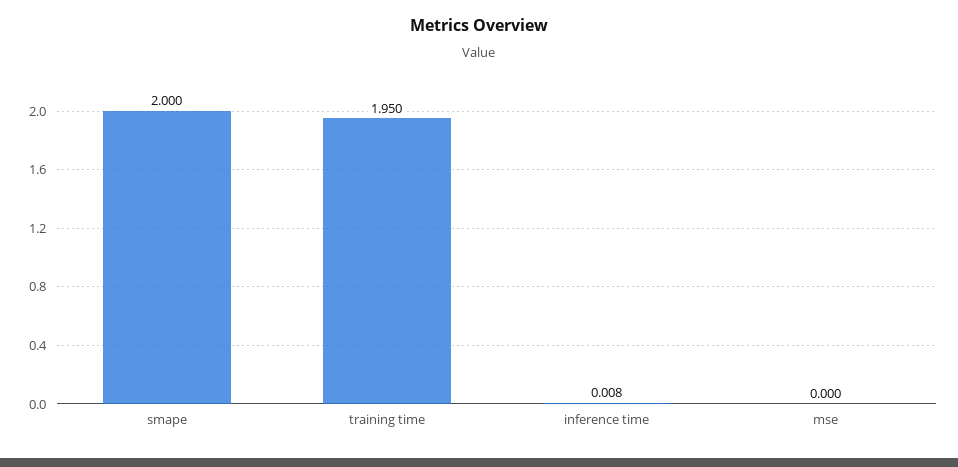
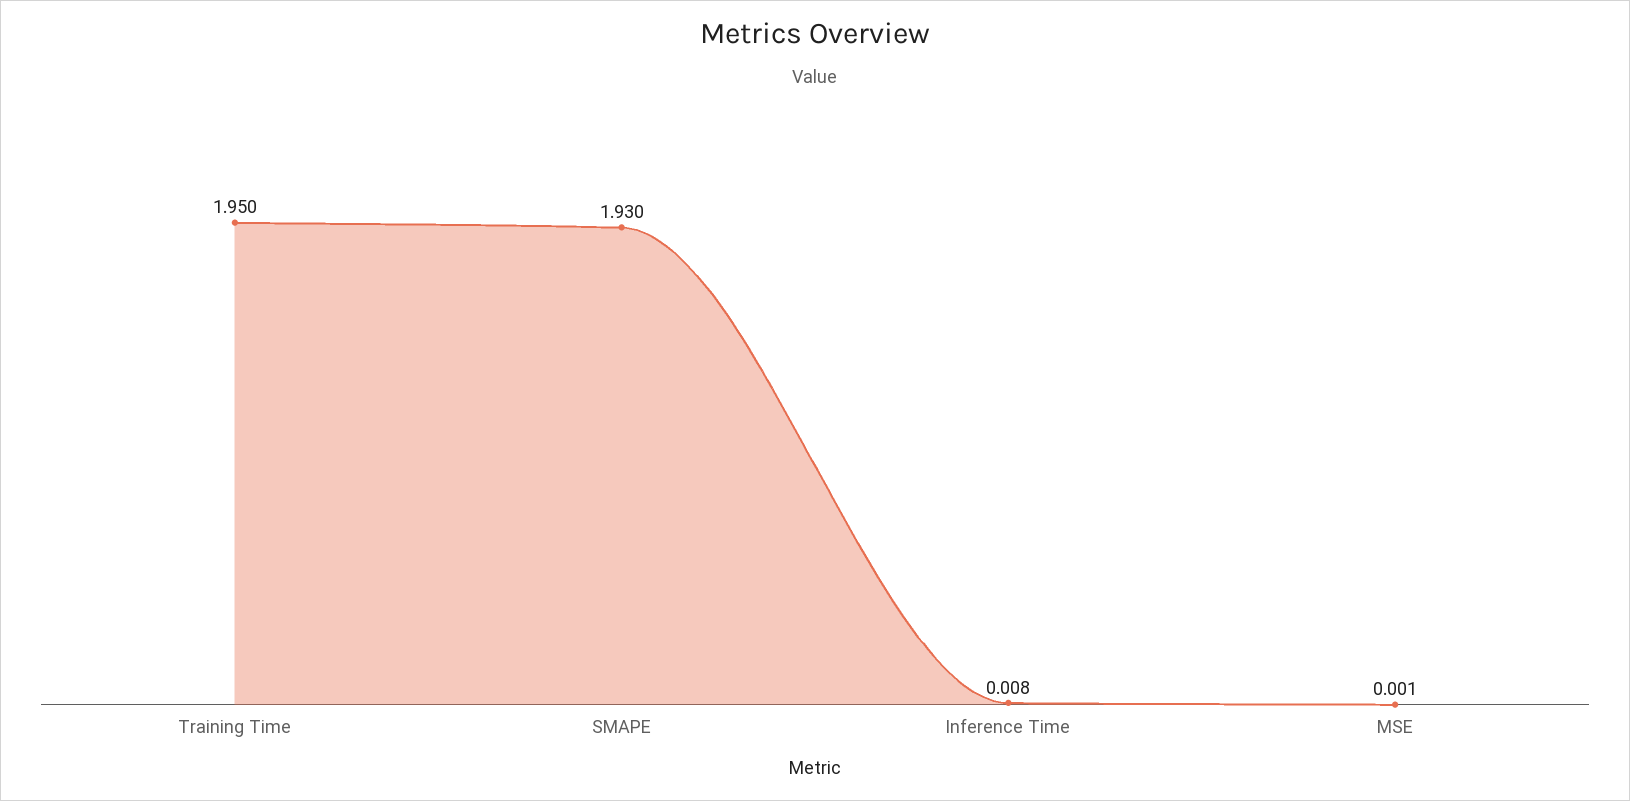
  {
-   "smape": 2,
+   "smape": 1.93,
    "training time": 1.95,
    "inference time": 0.008,
-   "mse": 0
+   "mse": 0.001
  }

